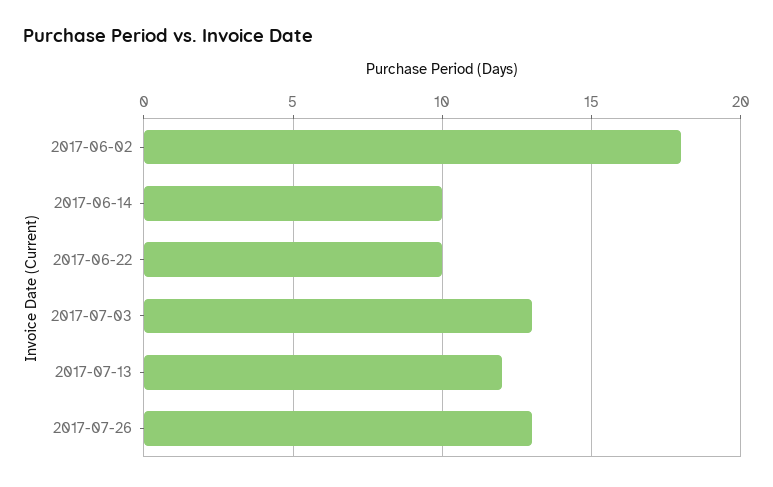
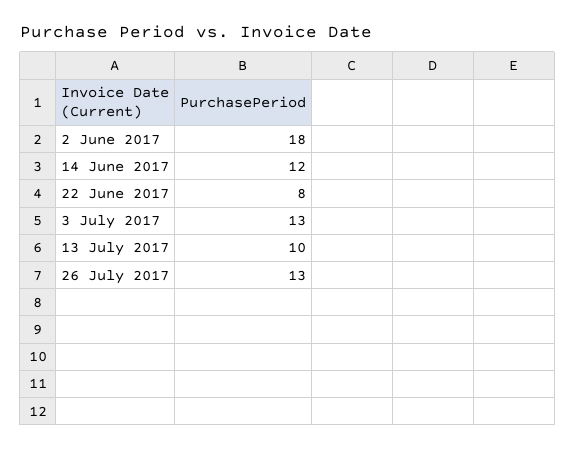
  {
    "2017-06-02": 18,
-   "2017-06-14": 10,
+   "2017-06-14": 12,
-   "2017-06-22": 10,
+   "2017-06-22": 8,
    "2017-07-03": 13,
-   "2017-07-13": 12,
+   "2017-07-13": 10,
    "2017-07-26": 13
  }

